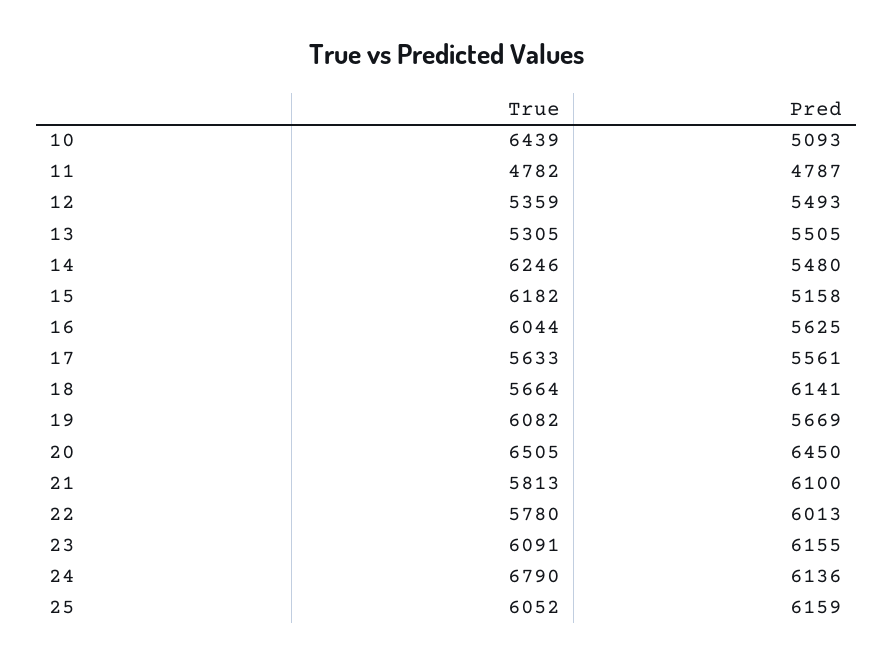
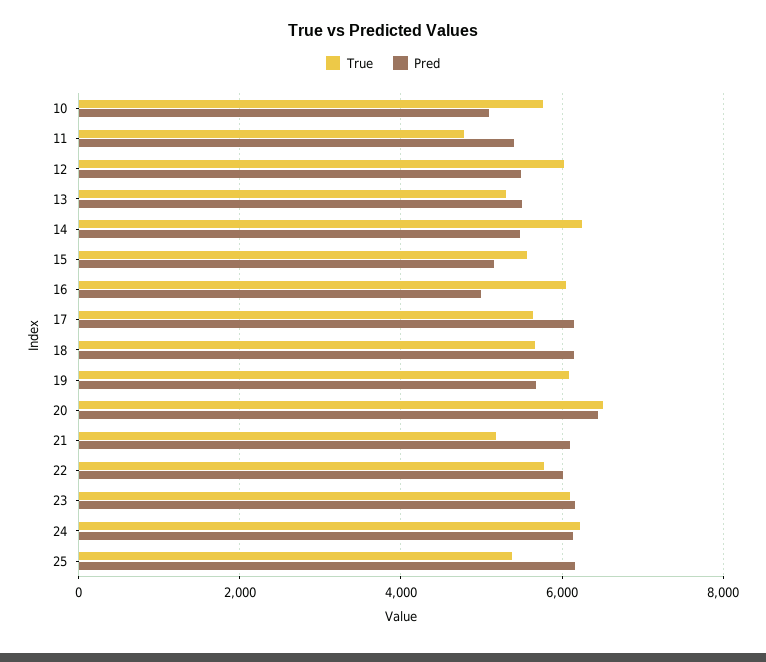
  {
    "True": {
-     "10": 6439,
+     "10": 5800,
      "11": 4782,
-     "12": 5359,
+     "12": 6000,
      "13": 5305,
      "14": 6246,
-     "15": 6182,
+     "15": 5600,
      "16": 6044,
      "17": 5633,
      "18": 5664,
      "19": 6082,
      "20": 6505,
-     "21": 5813,
+     "21": 5200,
      "22": 5780,
      "23": 6091,
-     "24": 6790,
+     "24": 6200,
-     "25": 6052
+     "25": 5400
    },
    "Pred": {
      "10": 5093,
-     "11": 4787,
+     "11": 5400,
      "12": 5493,
      "13": 5505,
      "14": 5480,
      "15": 5158,
-     "16": 5625,
+     "16": 5000,
-     "17": 5561,
+     "17": 6200,
      "18": 6141,
      "19": 5669,
      "20": 6450,
      "21": 6100,
      "22": 6013,
      "23": 6155,
      "24": 6136,
      "25": 6159
    }
  }

